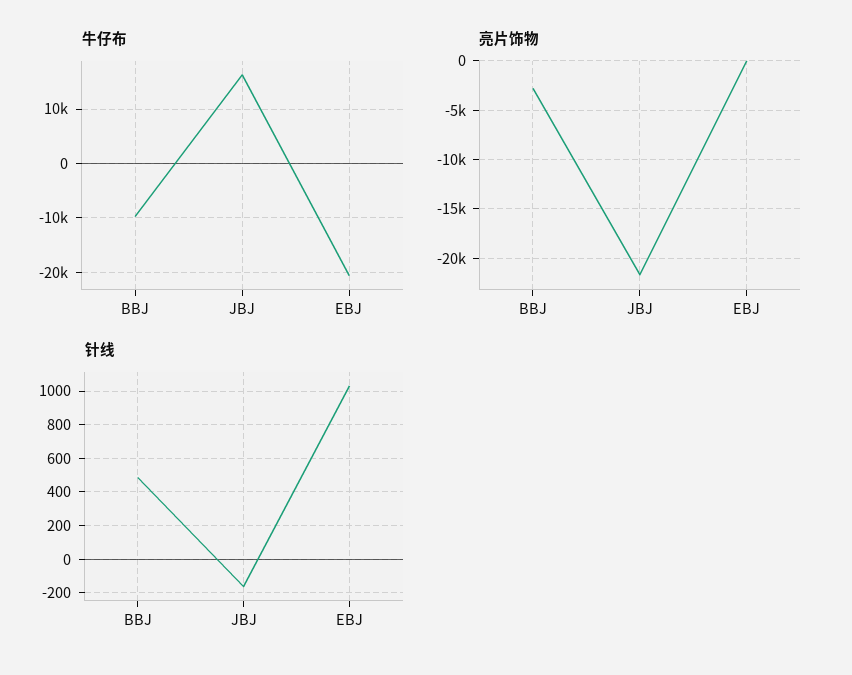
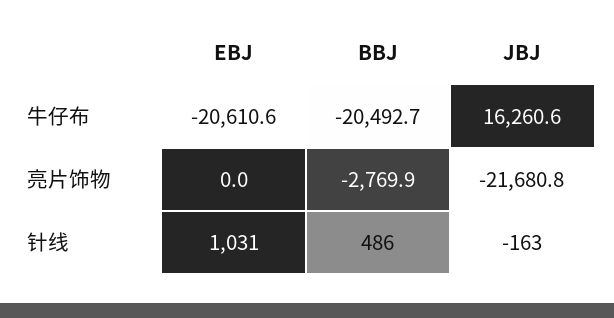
  {
    "牛仔布": {
-     "BBJ": -10000,
+     "BBJ": -20492.7,
      "JBJ": 16260.6,
      "EBJ": -20610.6
    },
    "亮片饰物": {
      "BBJ": -2769.9,
      "JBJ": -21680.8,
      "EBJ": 0
    },
    "针线": {
      "BBJ": 486,
      "JBJ": -163,
      "EBJ": 1031
    }
  }

